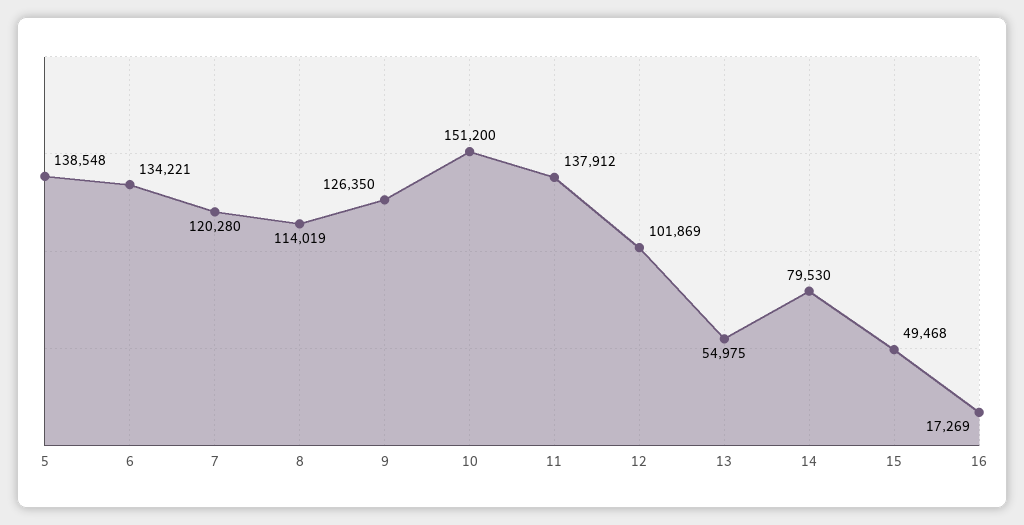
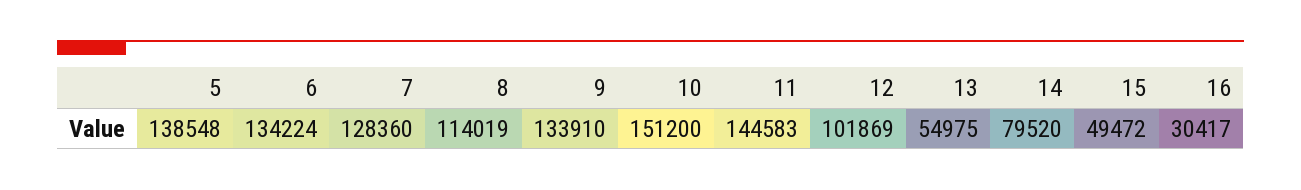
  {
    "5": 138548,
-   "6": 134221,
+   "6": 134224,
-   "7": 120280,
+   "7": 128360,
    "8": 114019,
-   "9": 126350,
+   "9": 133910,
    "10": 151200,
-   "11": 137912,
+   "11": 144583,
    "12": 101869,
    "13": 54975,
-   "14": 79530,
+   "14": 79520,
-   "15": 49468,
+   "15": 49472,
-   "16": 17269
+   "16": 30417
  }

